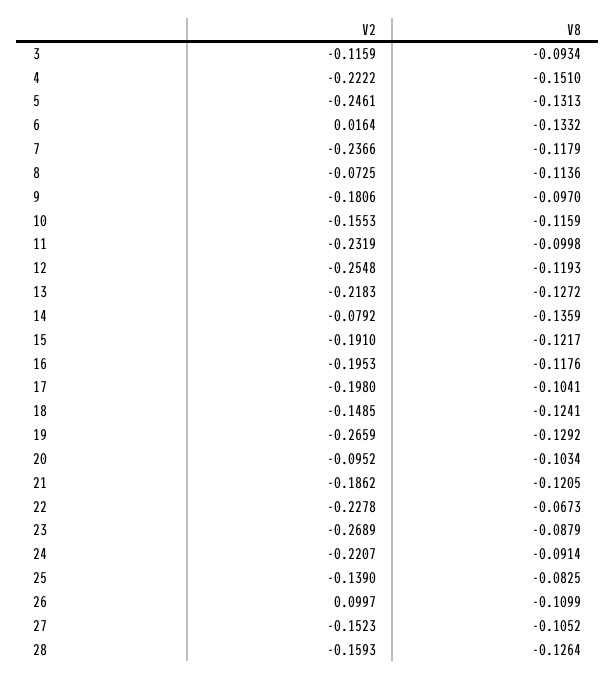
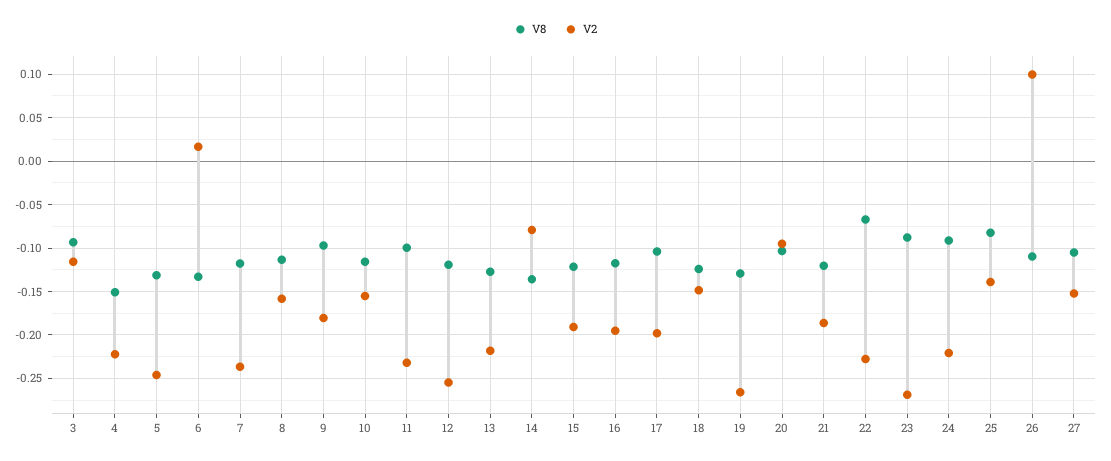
  {
    "V2": {
      "3": -0.1159,
      "4": -0.2222,
      "5": -0.2461,
      "6": 0.0164,
      "7": -0.2366,
-     "8": -0.0725,
+     "8": -0.16,
      "9": -0.1806,
      "10": -0.1553,
      "11": -0.2319,
      "12": -0.2548,
      "13": -0.2183,
      "14": -0.0792,
      "15": -0.191,
      "16": -0.1953,
      "17": -0.198,
      "18": -0.1485,
      "19": -0.2659,
      "20": -0.0952,
      "21": -0.1862,
      "22": -0.2278,
      "23": -0.2689,
      "24": -0.2207,
      "25": -0.139,
      "26": 0.0997,
-     "27": -0.1523,
+     "27": -0.1523
-     "28": -0.1593
    },
    "V8": {
      "3": -0.0934,
      "4": -0.151,
      "5": -0.1313,
      "6": -0.1332,
      "7": -0.1179,
      "8": -0.1136,
      "9": -0.097,
      "10": -0.1159,
      "11": -0.0998,
      "12": -0.1193,
      "13": -0.1272,
      "14": -0.1359,
      "15": -0.1217,
      "16": -0.1176,
      "17": -0.1041,
      "18": -0.1241,
      "19": -0.1292,
      "20": -0.1034,
      "21": -0.1205,
      "22": -0.0673,
      "23": -0.0879,
      "24": -0.0914,
      "25": -0.0825,
      "26": -0.1099,
-     "27": -0.1052,
+     "27": -0.1052
-     "28": -0.1264
    }
  }

